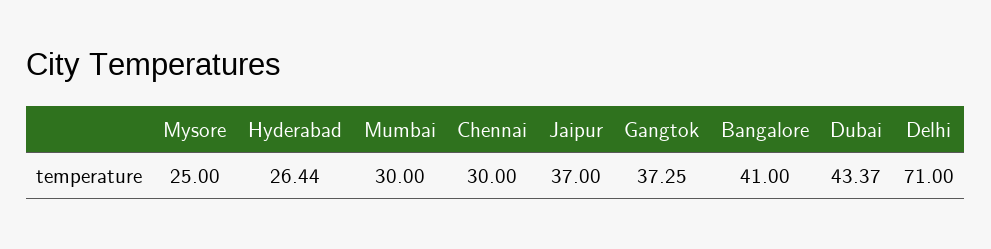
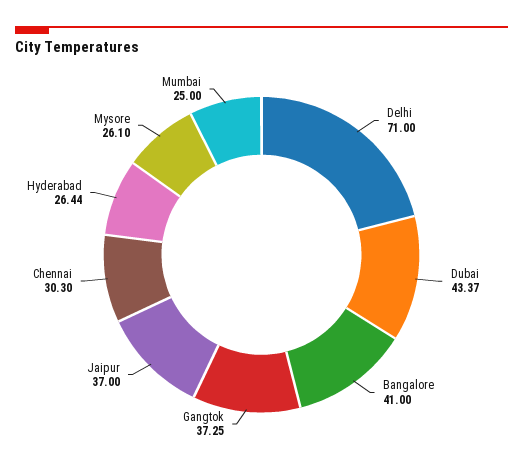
  {
-   "Mysore": 25,
+   "Mysore": 26.1,
    "Hyderabad": 26.44,
-   "Mumbai": 30,
+   "Mumbai": 25,
-   "Chennai": 30,
+   "Chennai": 30.3,
    "Jaipur": 37,
    "Gangtok": 37.25,
    "Bangalore": 41,
    "Dubai": 43.37,
    "Delhi": 71
  }

